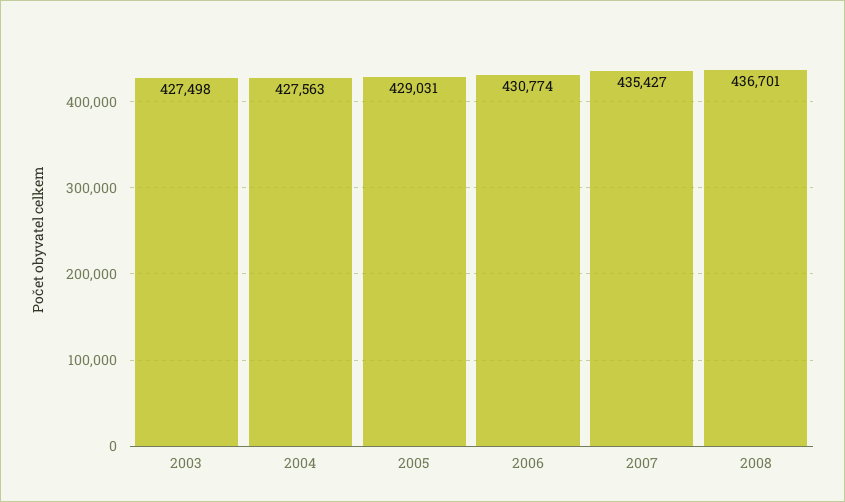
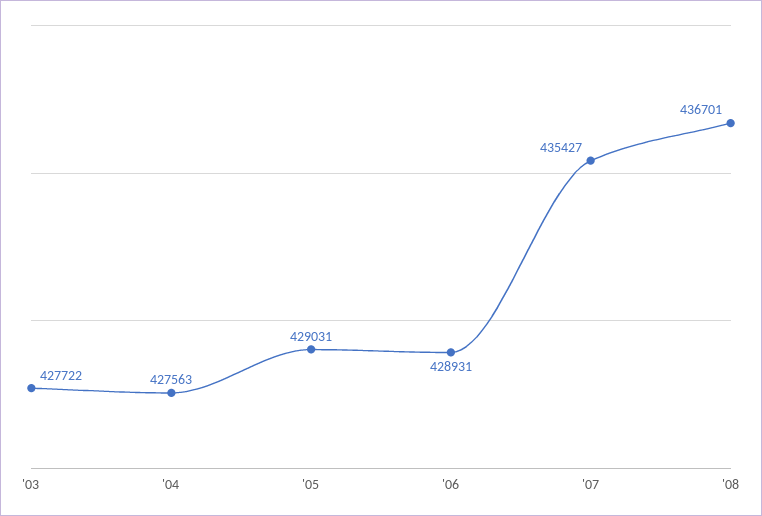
  {
-   "2003": 427498,
+   "2003": 427722,
    "2004": 427563,
    "2005": 429031,
-   "2006": 430774,
+   "2006": 428931,
    "2007": 435427,
    "2008": 436701
  }

